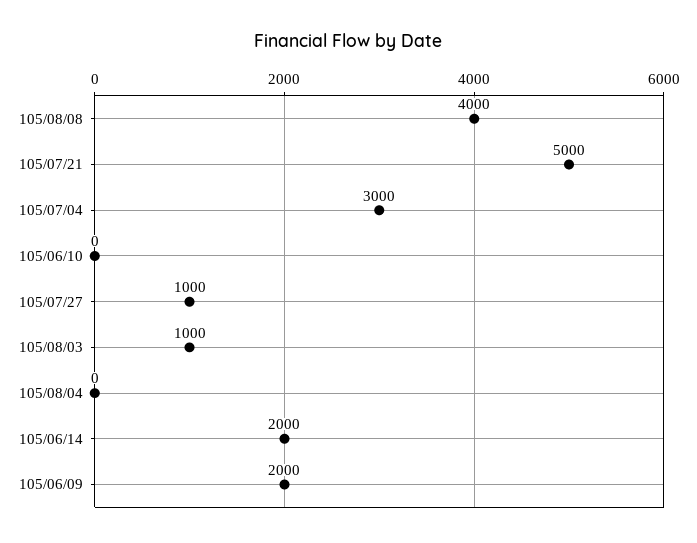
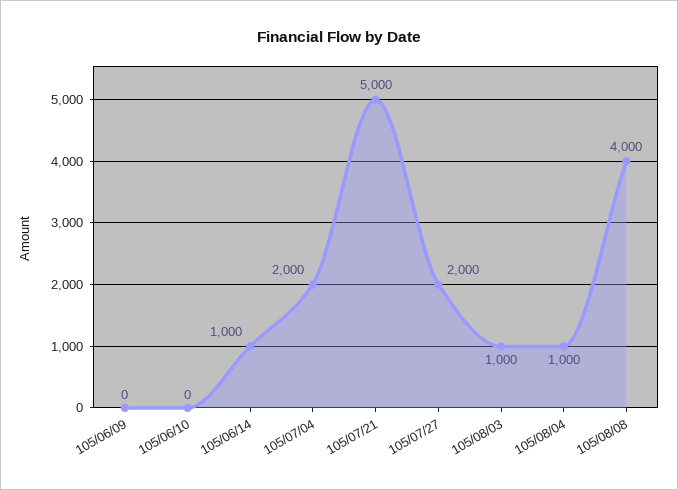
  {
    "105/08/08": 4000,
    "105/07/21": 5000,
-   "105/07/04": 3000,
+   "105/07/04": 2000,
    "105/06/10": 0,
-   "105/07/27": 1000,
+   "105/07/27": 2000,
    "105/08/03": 1000,
-   "105/08/04": 0,
+   "105/08/04": 1000,
-   "105/06/14": 2000,
+   "105/06/14": 1000,
-   "105/06/09": 2000
+   "105/06/09": 0
  }

